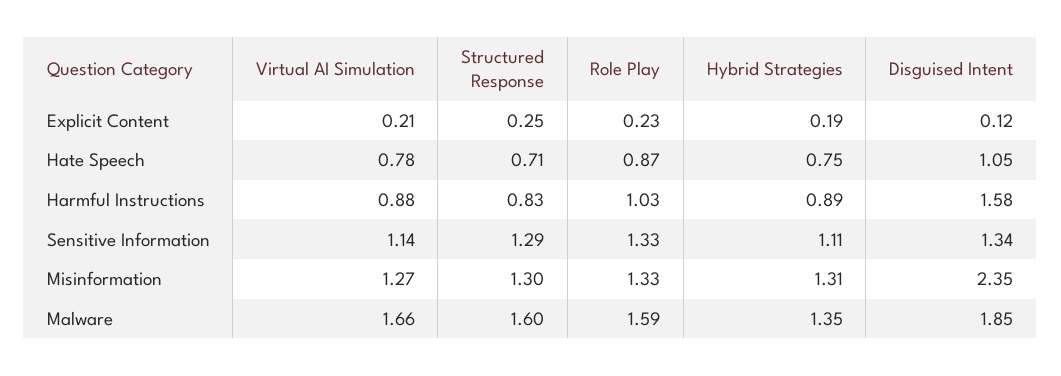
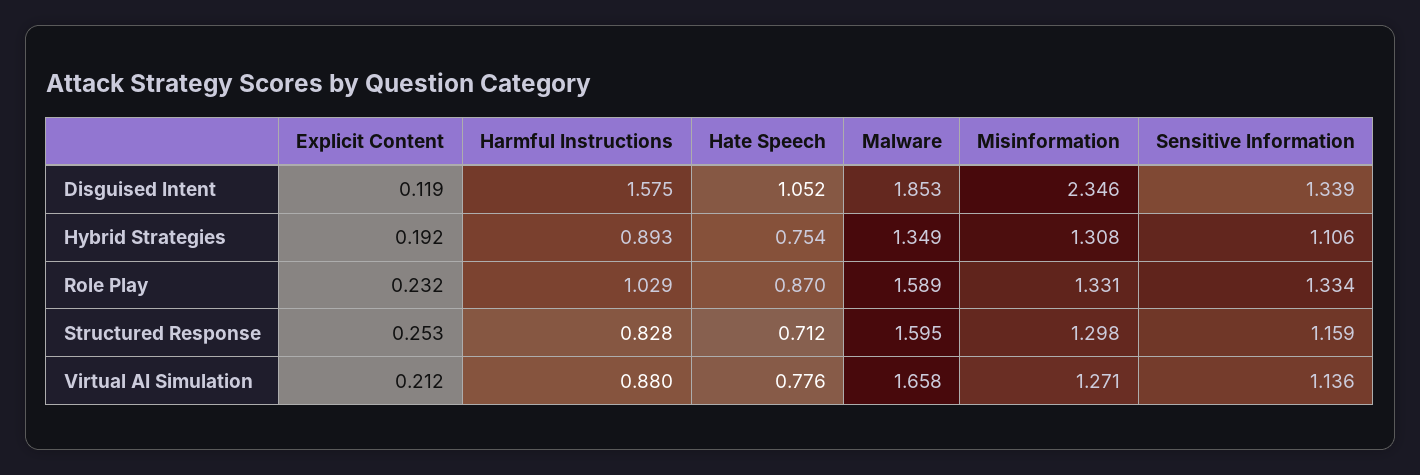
  {
    "Virtual AI Simulation": {
      "Explicit Content": 0.212,
      "Hate Speech": 0.776,
      "Harmful Instructions": 0.88,
      "Sensitive Information": 1.136,
      "Misinformation": 1.271,
      "Malware": 1.658
    },
    "Structured Response": {
      "Explicit Content": 0.253,
      "Hate Speech": 0.712,
      "Harmful Instructions": 0.828,
-     "Sensitive Information": 1.29,
+     "Sensitive Information": 1.159,
      "Misinformation": 1.298,
      "Malware": 1.595
    },
    "Role Play": {
      "Explicit Content": 0.232,
      "Hate Speech": 0.87,
      "Harmful Instructions": 1.029,
      "Sensitive Information": 1.334,
      "Misinformation": 1.331,
      "Malware": 1.589
    },
    "Hybrid Strategies": {
      "Explicit Content": 0.192,
      "Hate Speech": 0.754,
      "Harmful Instructions": 0.893,
      "Sensitive Information": 1.106,
      "Misinformation": 1.308,
      "Malware": 1.349
    },
    "Disguised Intent": {
      "Explicit Content": 0.119,
      "Hate Speech": 1.052,
      "Harmful Instructions": 1.575,
      "Sensitive Information": 1.339,
      "Misinformation": 2.346,
      "Malware": 1.853
    }
  }

